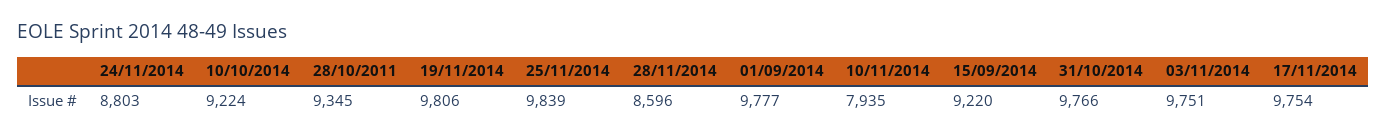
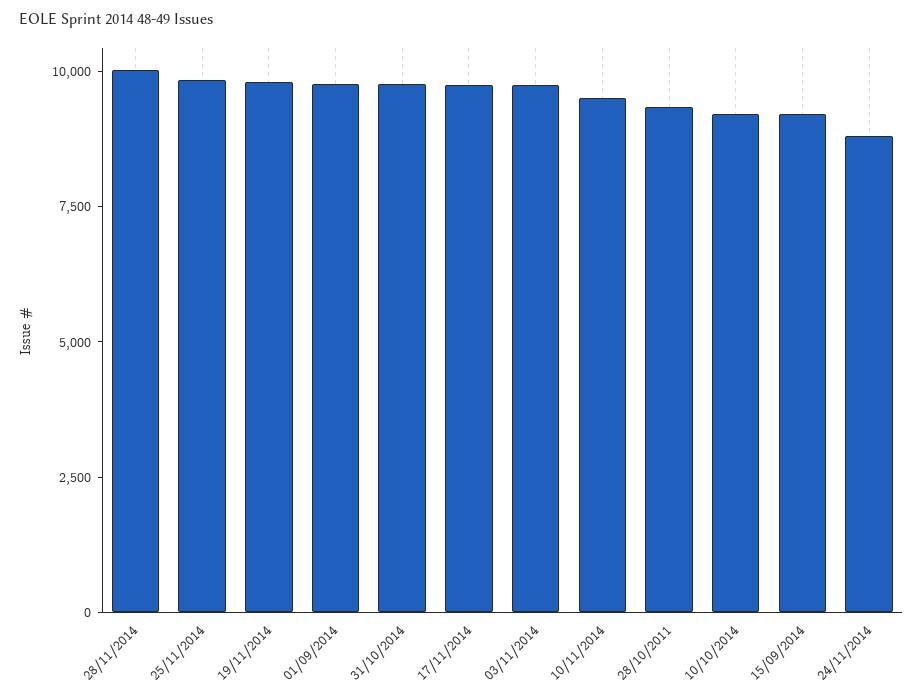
  {
    "24/11/2014": 8803,
    "10/10/2014": 9224,
    "28/10/2011": 9345,
    "19/11/2014": 9806,
    "25/11/2014": 9839,
-   "28/11/2014": 8596,
+   "28/11/2014": 10000,
    "01/09/2014": 9777,
-   "10/11/2014": 7935,
+   "10/11/2014": 9500,
    "15/09/2014": 9220,
    "31/10/2014": 9766,
    "03/11/2014": 9751,
    "17/11/2014": 9754
  }

